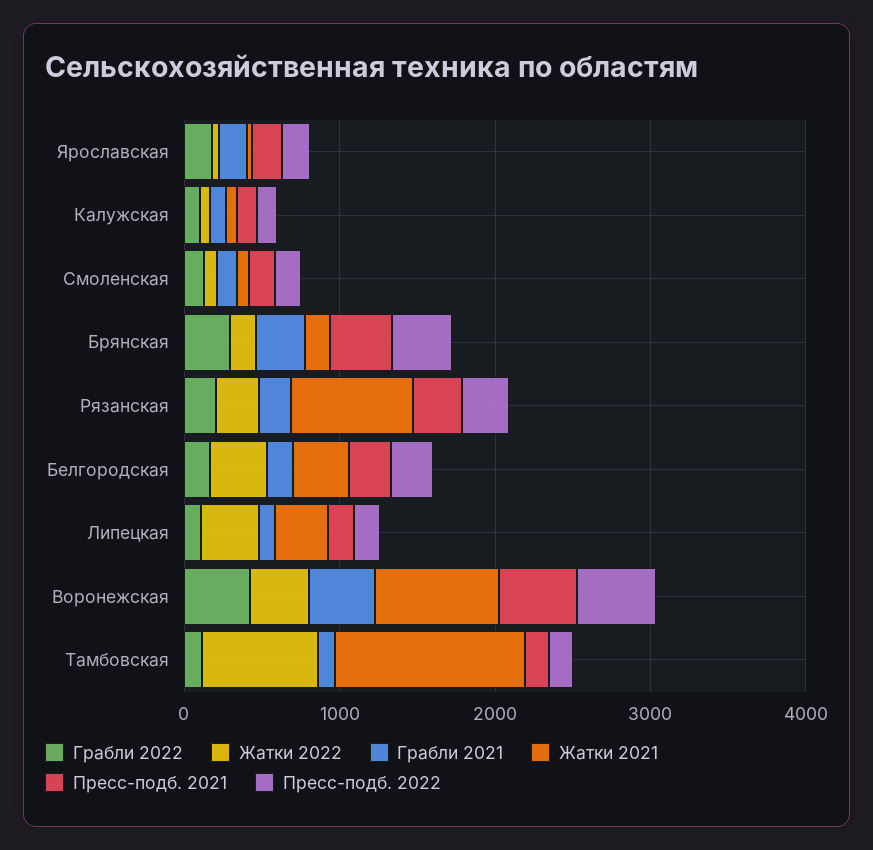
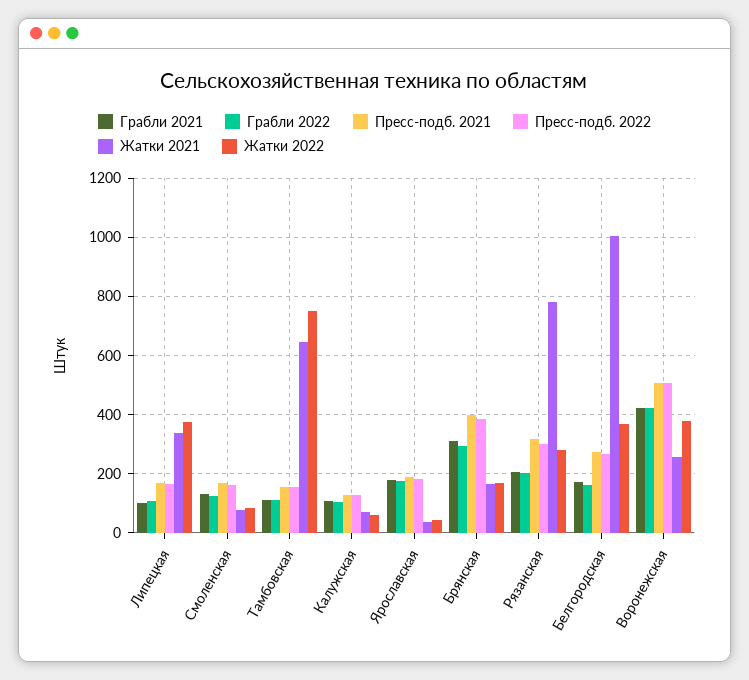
  {
    "Грабли 2022": {
      "Ярославская": 175,
      "Калужская": 100,
      "Смоленская": 125,
      "Брянская": 300,
      "Рязанская": 200,
      "Белгородская": 150,
      "Липецкая": 100,
      "Воронежская": 425,
      "Тамбовская": 100
    },
    "Жатки 2022": {
      "Ярославская": 50,
      "Калужская": 50,
      "Смоленская": 75,
      "Брянская": 175,
      "Рязанская": 275,
      "Белгородская": 375,
      "Липецкая": 375,
      "Воронежская": 375,
      "Тамбовская": 750
    },
    "Грабли 2021": {
      "Ярославская": 175,
      "Калужская": 100,
      "Смоленская": 125,
      "Брянская": 300,
      "Рязанская": 200,
      "Белгородская": 175,
      "Липецкая": 100,
      "Воронежская": 425,
      "Тамбовская": 100
    },
    "Жатки 2021": {
      "Ярославская": 50,
      "Калужская": 75,
      "Смоленская": 75,
      "Брянская": 175,
      "Рязанская": 775,
-     "Белгородская": 400,
+     "Белгородская": 1000,
      "Липецкая": 350,
-     "Воронежская": 800,
+     "Воронежская": 250,
-     "Тамбовская": 1200
+     "Тамбовская": 650
    },
    "Пресс-подб. 2021": {
      "Ярославская": 200,
      "Калужская": 125,
      "Смоленская": 175,
      "Брянская": 400,
      "Рязанская": 325,
      "Белгородская": 275,
      "Липецкая": 175,
      "Воронежская": 500,
      "Тамбовская": 150
    },
    "Пресс-подб. 2022": {
      "Ярославская": 175,
      "Калужская": 125,
      "Смоленская": 175,
      "Брянская": 375,
      "Рязанская": 300,
      "Белгородская": 275,
      "Липецкая": 175,
      "Воронежская": 500,
      "Тамбовская": 150
    }
  }

